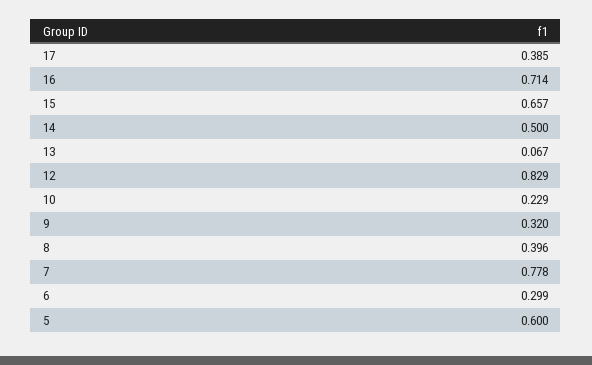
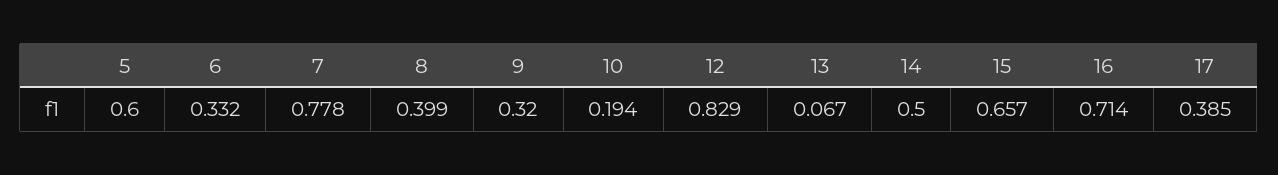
  {
    "17": 0.385,
    "16": 0.714,
    "15": 0.657,
    "14": 0.5,
    "13": 0.067,
    "12": 0.829,
-   "10": 0.229,
+   "10": 0.194,
    "9": 0.32,
-   "8": 0.396,
+   "8": 0.399,
    "7": 0.778,
-   "6": 0.299,
+   "6": 0.332,
    "5": 0.6
  }

